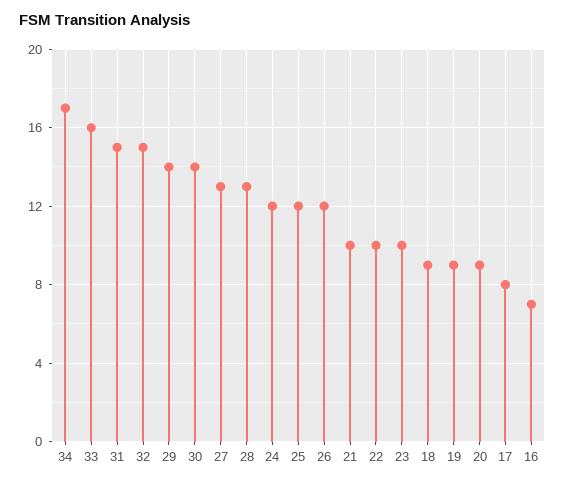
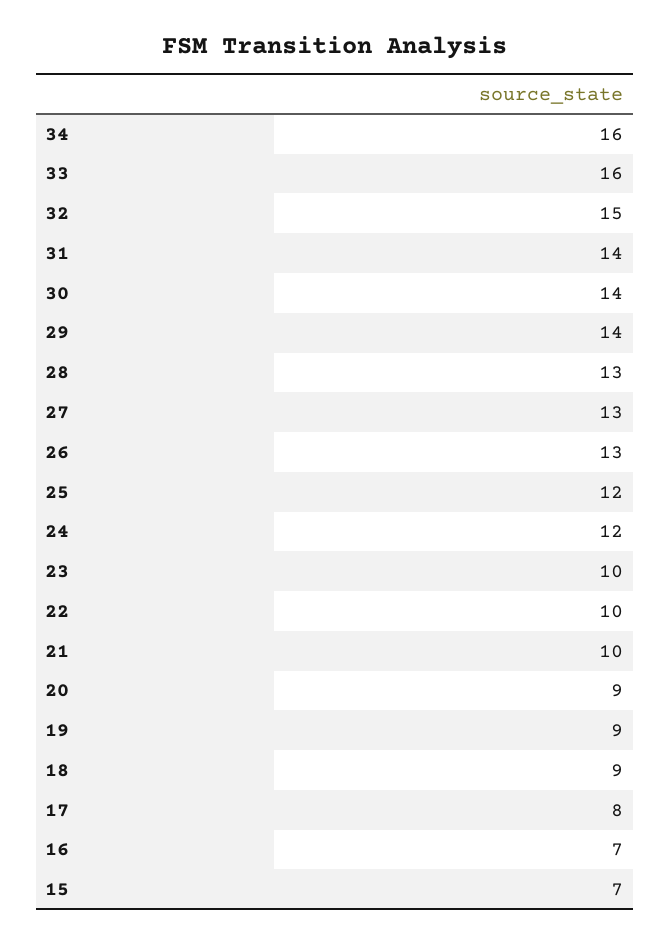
  {
-   "34": 17,
+   "34": 16,
    "33": 16,
-   "31": 15,
+   "31": 14,
    "32": 15,
    "29": 14,
    "30": 14,
    "27": 13,
    "28": 13,
    "24": 12,
    "25": 12,
-   "26": 12,
+   "26": 13,
    "21": 10,
    "22": 10,
    "23": 10,
    "18": 9,
    "19": 9,
    "20": 9,
    "17": 8,
-   "16": 7
+   "16": 7,
+   "15": 7
  }

